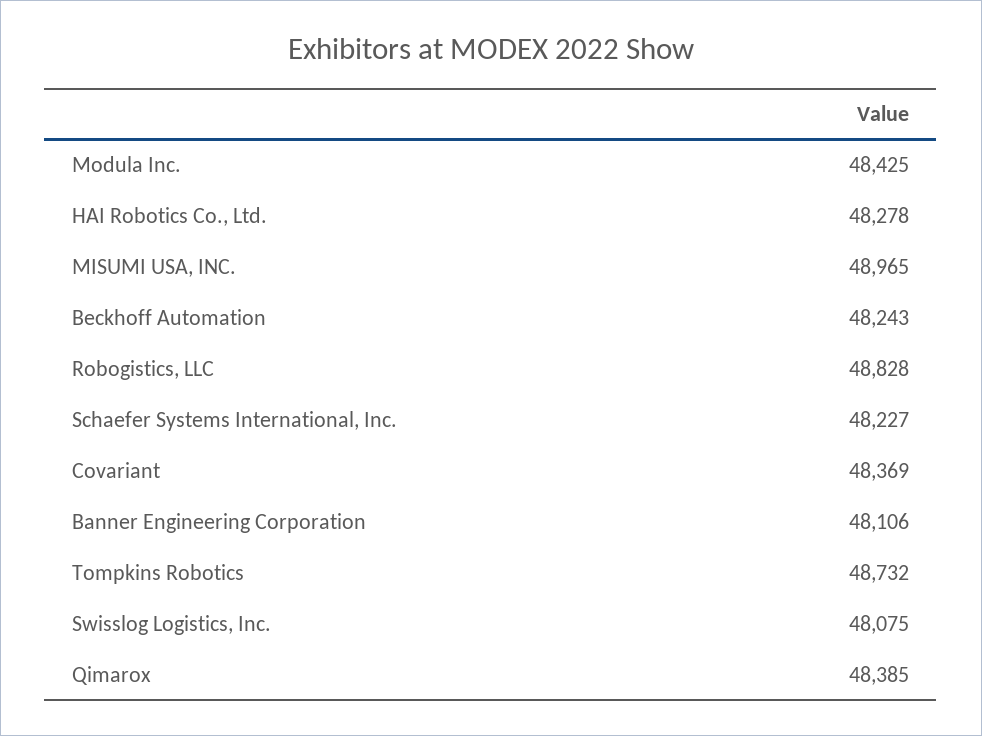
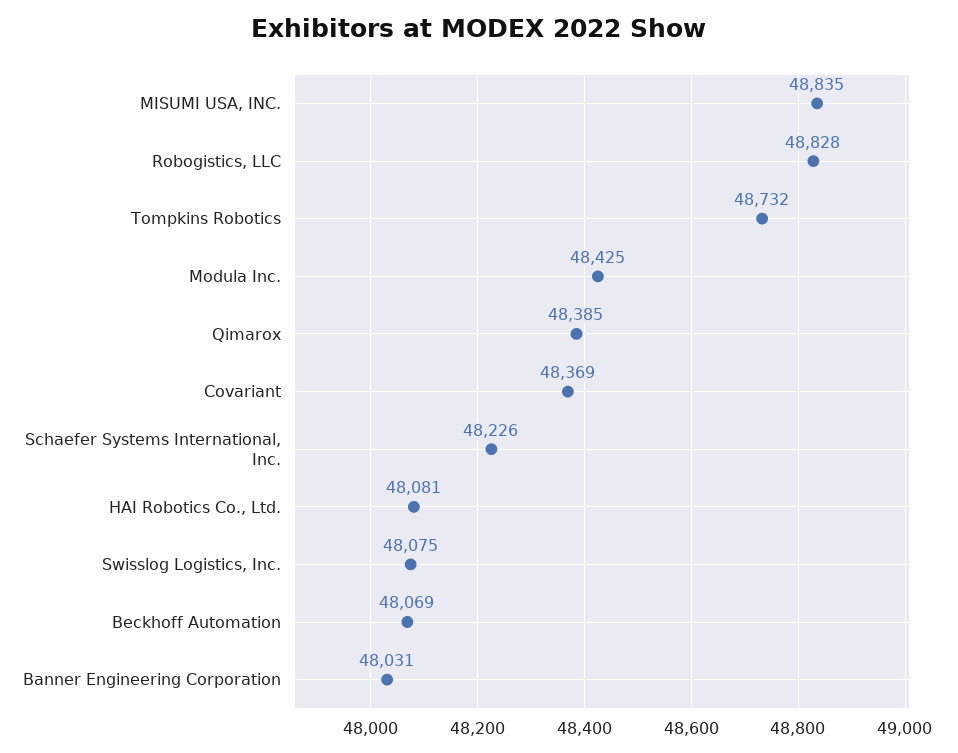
  {
    "Modula Inc.": 48425,
-   "HAI Robotics Co., Ltd.": 48278,
+   "HAI Robotics Co., Ltd.": 48081,
-   "MISUMI USA, INC.": 48965,
+   "MISUMI USA, INC.": 48835,
-   "Beckhoff Automation": 48243,
+   "Beckhoff Automation": 48069,
    "Robogistics, LLC": 48828,
-   "Schaefer Systems International, Inc.": 48227,
+   "Schaefer Systems International, Inc.": 48226,
    "Covariant": 48369,
-   "Banner Engineering Corporation": 48106,
+   "Banner Engineering Corporation": 48031,
    "Tompkins Robotics": 48732,
    "Swisslog Logistics, Inc.": 48075,
    "Qimarox": 48385
  }

